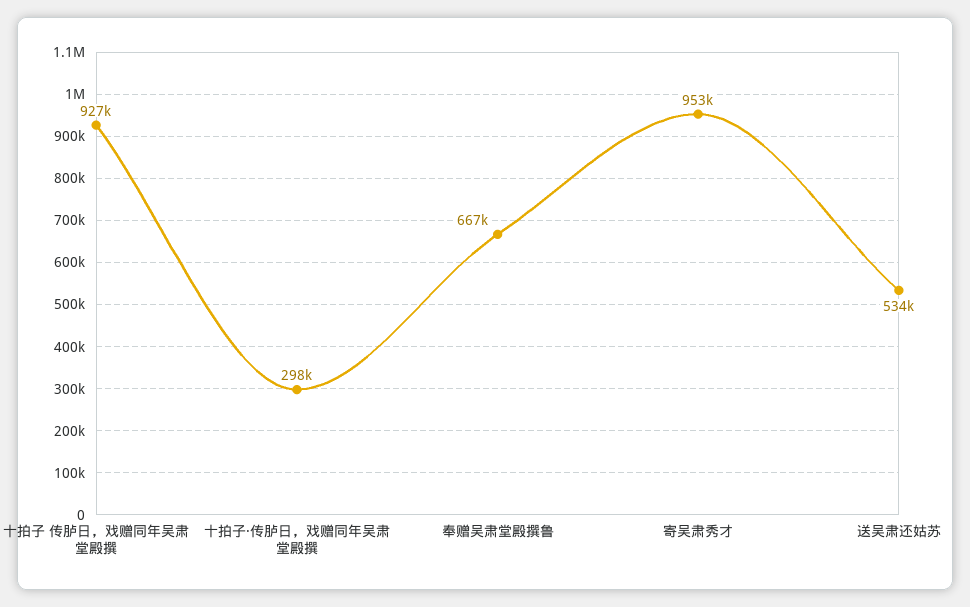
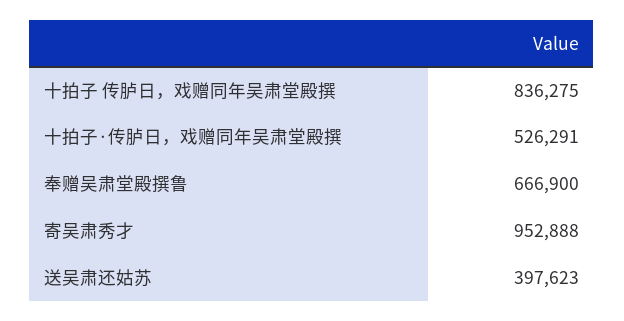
  {
-   "十拍子 传胪日，戏赠同年吴肃堂殿撰": 927000,
+   "十拍子 传胪日，戏赠同年吴肃堂殿撰": 836275,
-   "十拍子·传胪日，戏赠同年吴肃堂殿撰": 298000,
+   "十拍子·传胪日，戏赠同年吴肃堂殿撰": 526291,
    "奉赠吴肃堂殿撰鲁": 666900,
    "寄吴肃秀才": 952888,
-   "送吴肃还姑苏": 534000
+   "送吴肃还姑苏": 397623
  }

